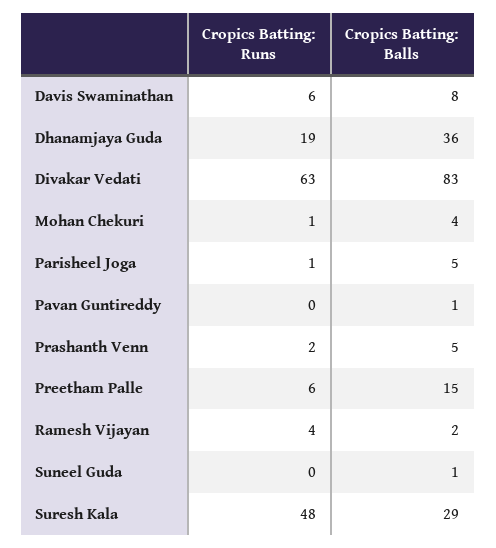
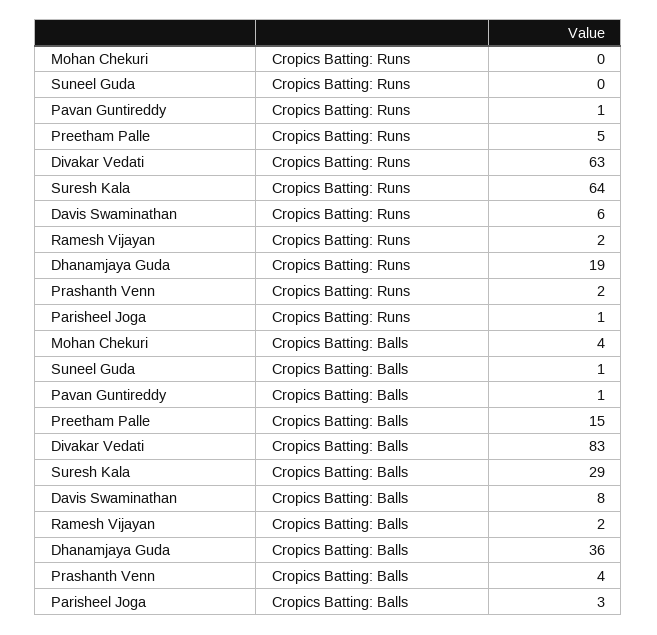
  {
    "Cropics Batting: Runs": {
      "Davis Swaminathan": 6,
      "Dhanamjaya Guda": 19,
      "Divakar Vedati": 63,
-     "Mohan Chekuri": 1,
+     "Mohan Chekuri": 0,
      "Parisheel Joga": 1,
-     "Pavan Guntireddy": 0,
+     "Pavan Guntireddy": 1,
      "Prashanth Venn": 2,
-     "Preetham Palle": 6,
+     "Preetham Palle": 5,
-     "Ramesh Vijayan": 4,
+     "Ramesh Vijayan": 2,
      "Suneel Guda": 0,
-     "Suresh Kala": 48
+     "Suresh Kala": 64
    },
    "Cropics Batting: Balls": {
      "Davis Swaminathan": 8,
      "Dhanamjaya Guda": 36,
      "Divakar Vedati": 83,
      "Mohan Chekuri": 4,
-     "Parisheel Joga": 5,
+     "Parisheel Joga": 3,
      "Pavan Guntireddy": 1,
-     "Prashanth Venn": 5,
+     "Prashanth Venn": 4,
      "Preetham Palle": 15,
      "Ramesh Vijayan": 2,
      "Suneel Guda": 1,
      "Suresh Kala": 29
    }
  }

